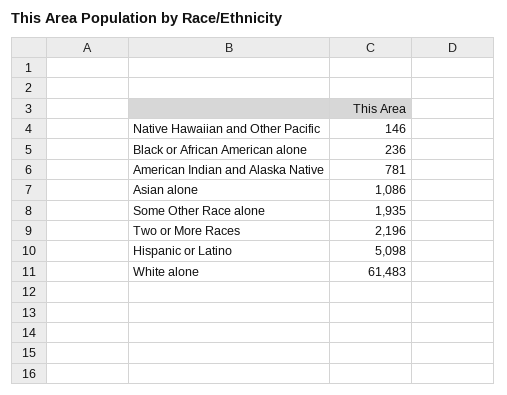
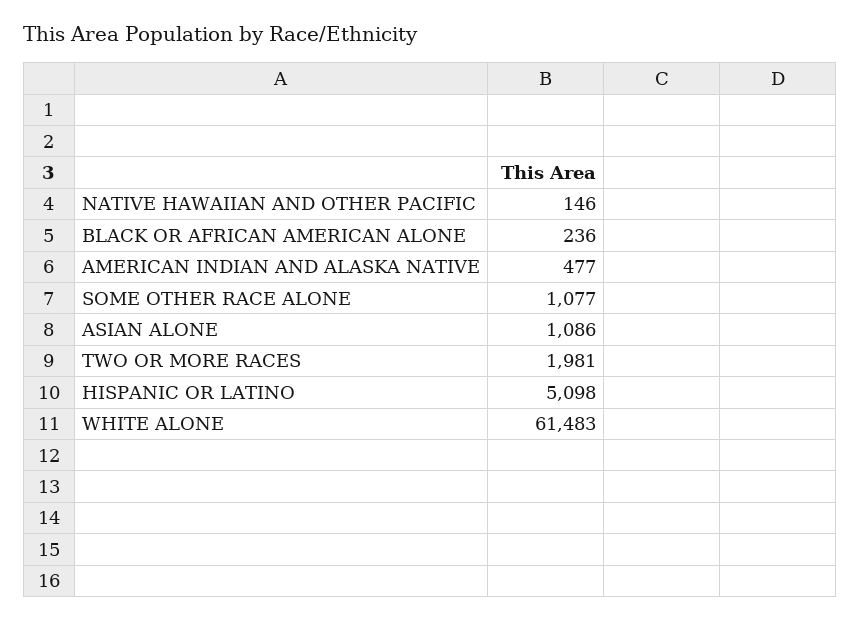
  {
    "Native Hawaiian and Other Pacific": 146,
    "Black or African American alone": 236,
-   "American Indian and Alaska Native": 781,
+   "American Indian and Alaska Native": 477,
    "Asian alone": 1086,
-   "Some Other Race alone": 1935,
+   "Some Other Race alone": 1077,
-   "Two or More Races": 2196,
+   "Two or More Races": 1981,
    "Hispanic or Latino": 5098,
    "White alone": 61483
  }

